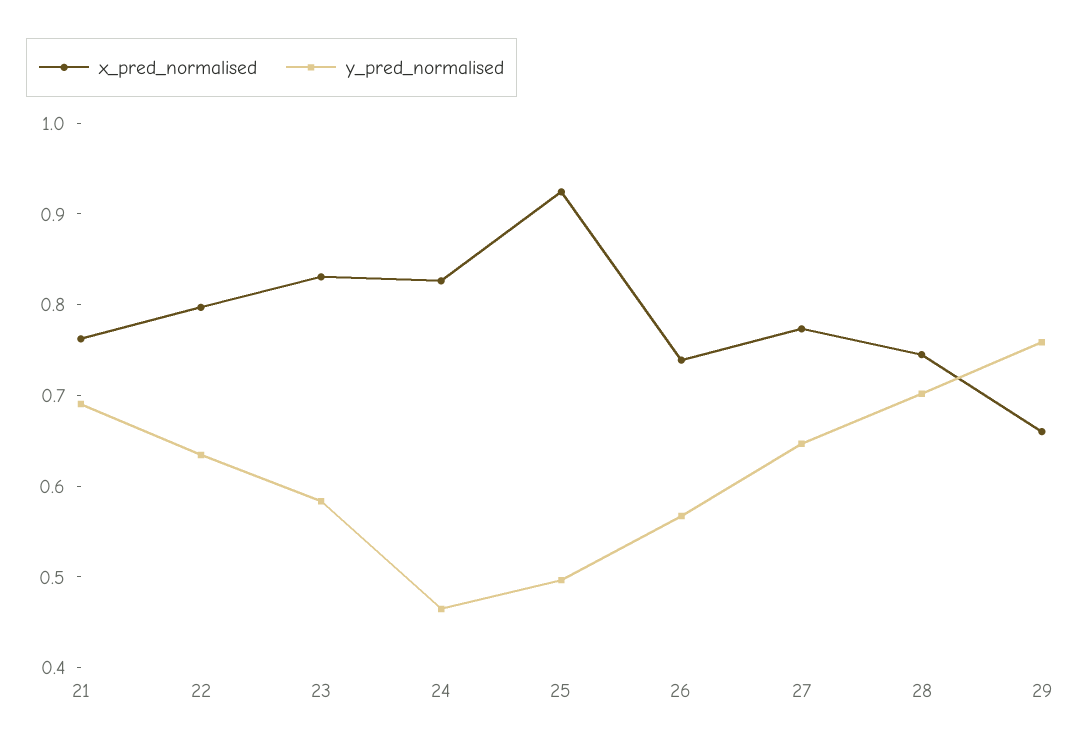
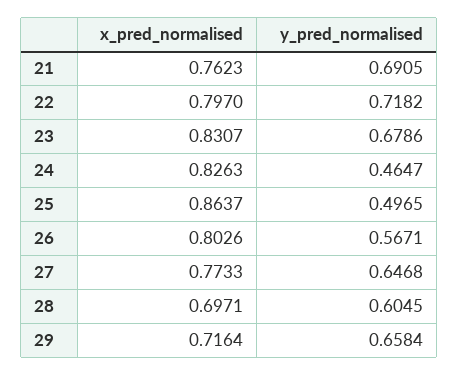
  {
    "x_pred_normalised": {
      "21": 0.7623,
      "22": 0.797,
      "23": 0.8307,
      "24": 0.8263,
-     "25": 0.92,
+     "25": 0.8637,
-     "26": 0.74,
+     "26": 0.8026,
      "27": 0.7733,
-     "28": 0.74,
+     "28": 0.6971,
-     "29": 0.66
+     "29": 0.7164
    },
    "y_pred_normalised": {
      "21": 0.6905,
-     "22": 0.64,
+     "22": 0.7182,
-     "23": 0.58,
+     "23": 0.6786,
      "24": 0.4647,
      "25": 0.4965,
      "26": 0.5671,
      "27": 0.6468,
-     "28": 0.7,
+     "28": 0.6045,
-     "29": 0.76
+     "29": 0.6584
    }
  }

